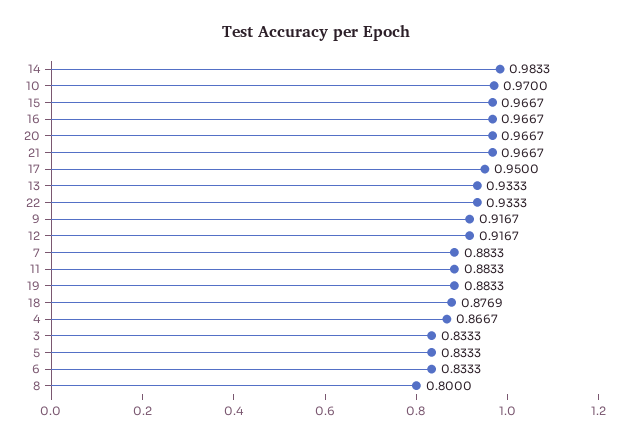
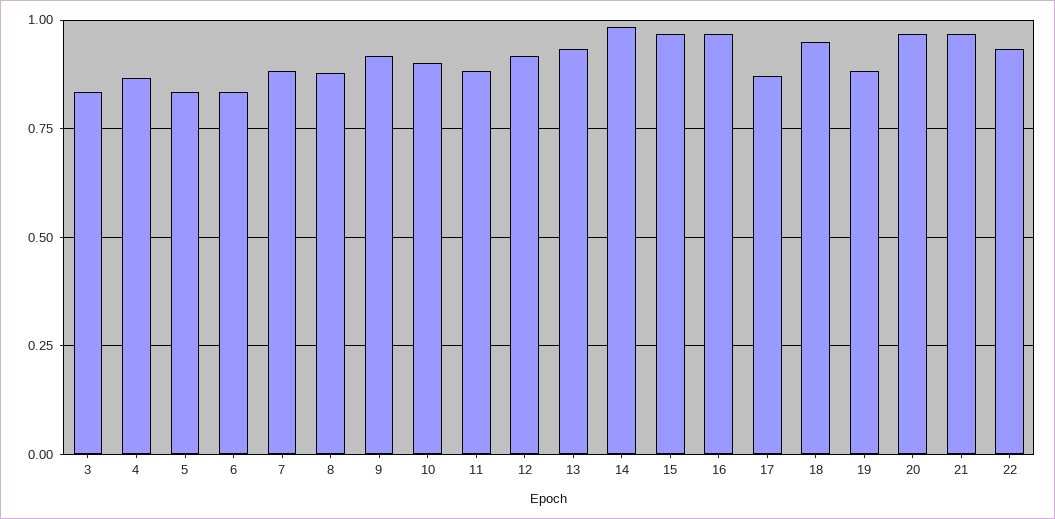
  {
    "14": 0.9833,
-   "10": 0.97,
+   "10": 0.9,
    "15": 0.9667,
    "16": 0.9667,
    "20": 0.9667,
    "21": 0.9667,
-   "17": 0.95,
+   "17": 0.875,
    "13": 0.9333,
    "22": 0.9333,
    "9": 0.9167,
    "12": 0.9167,
    "7": 0.8833,
    "11": 0.8833,
    "19": 0.8833,
-   "18": 0.8769,
+   "18": 0.95,
    "4": 0.8667,
    "3": 0.8333,
    "5": 0.8333,
    "6": 0.8333,
-   "8": 0.8
+   "8": 0.875
  }

